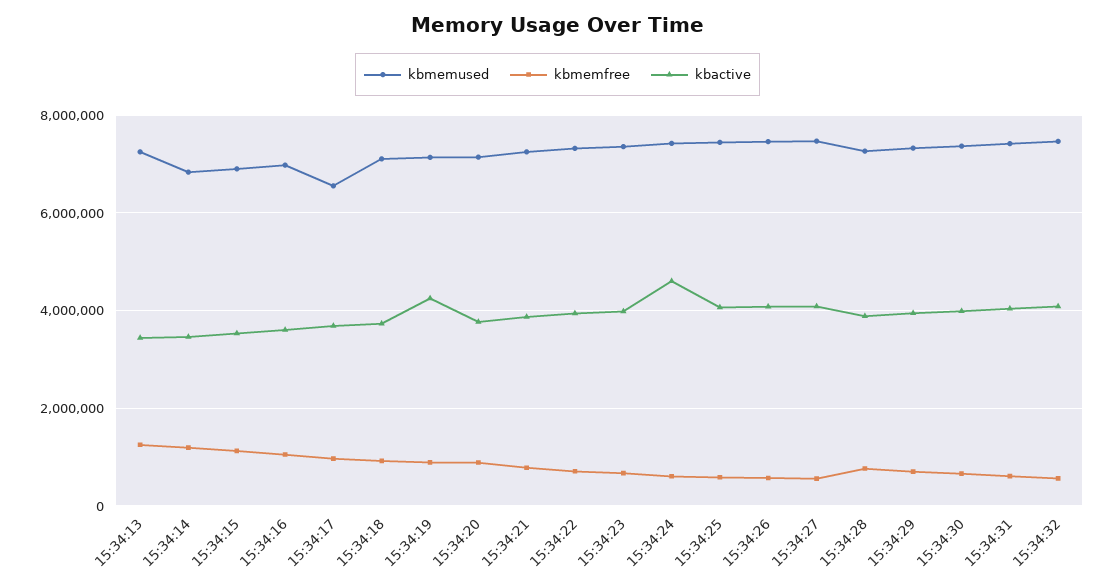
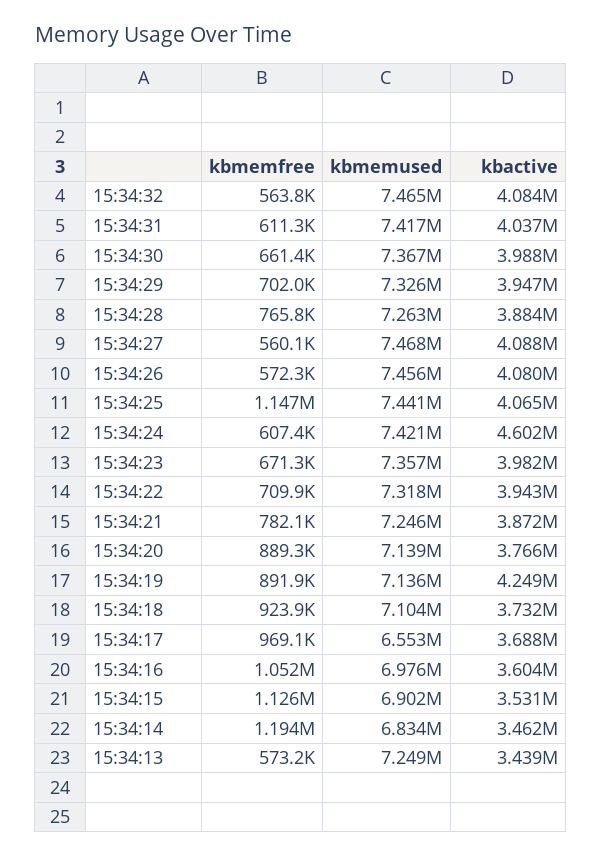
  {
    "kbmemused": {
      "15:34:13": 7249000,
      "15:34:14": 6834000,
      "15:34:15": 6902000,
      "15:34:16": 6976000,
      "15:34:17": 6553000,
      "15:34:18": 7104000,
      "15:34:19": 7136000,
      "15:34:20": 7139000,
      "15:34:21": 7246000,
      "15:34:22": 7318000,
      "15:34:23": 7357000,
      "15:34:24": 7421000,
      "15:34:25": 7441000,
      "15:34:26": 7456000,
      "15:34:27": 7468000,
      "15:34:28": 7263000,
      "15:34:29": 7326000,
      "15:34:30": 7367000,
      "15:34:31": 7417000,
      "15:34:32": 7465000
    },
    "kbmemfree": {
-     "15:34:13": 1200000,
+     "15:34:13": 573200,
      "15:34:14": 1194000,
      "15:34:15": 1126000,
      "15:34:16": 1052000,
      "15:34:17": 969100,
      "15:34:18": 923900,
      "15:34:19": 891900,
      "15:34:20": 889300,
      "15:34:21": 782100,
      "15:34:22": 709900,
      "15:34:23": 671300,
      "15:34:24": 607400,
-     "15:34:25": 600000,
+     "15:34:25": 1147000,
      "15:34:26": 572300,
      "15:34:27": 560100,
      "15:34:28": 765800,
      "15:34:29": 702000,
      "15:34:30": 661400,
      "15:34:31": 611300,
      "15:34:32": 563800
    },
    "kbactive": {
      "15:34:13": 3439000,
      "15:34:14": 3462000,
      "15:34:15": 3531000,
      "15:34:16": 3604000,
      "15:34:17": 3688000,
      "15:34:18": 3732000,
      "15:34:19": 4249000,
      "15:34:20": 3766000,
      "15:34:21": 3872000,
      "15:34:22": 3943000,
      "15:34:23": 3982000,
      "15:34:24": 4602000,
      "15:34:25": 4065000,
      "15:34:26": 4080000,
      "15:34:27": 4088000,
      "15:34:28": 3884000,
      "15:34:29": 3947000,
      "15:34:30": 3988000,
      "15:34:31": 4037000,
      "15:34:32": 4084000
    }
  }

